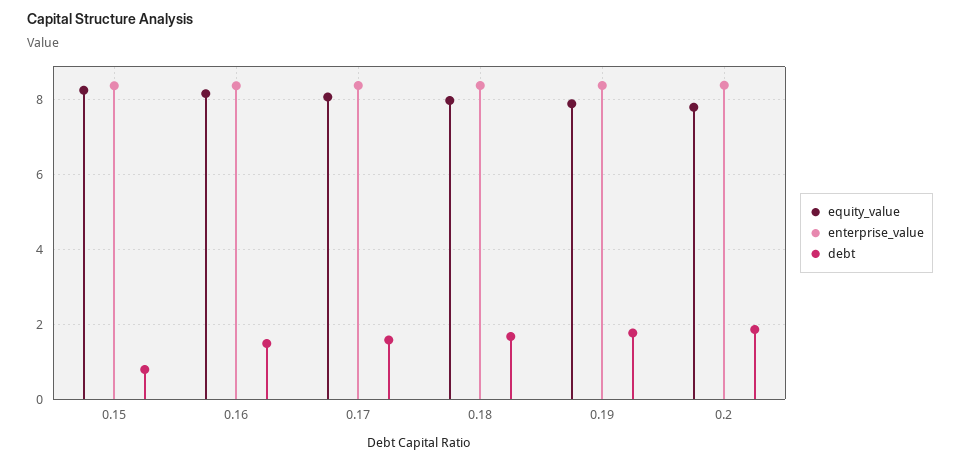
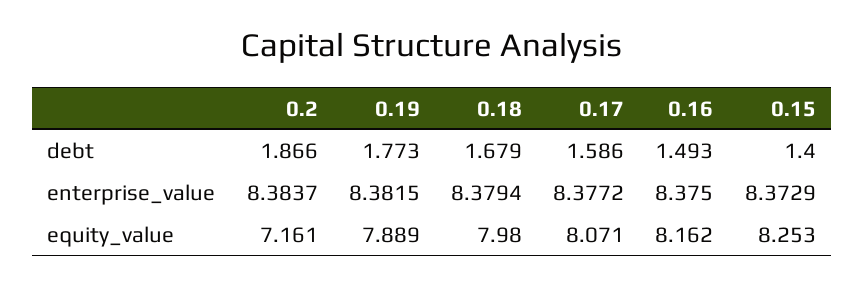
  {
    "equity_value": {
      "0.15": 8.253,
      "0.16": 8.162,
      "0.17": 8.071,
      "0.18": 7.98,
      "0.19": 7.889,
-     "0.2": 7.8
+     "0.2": 7.161
    },
    "enterprise_value": {
      "0.15": 8.3729,
      "0.16": 8.375,
      "0.17": 8.3772,
      "0.18": 8.3794,
      "0.19": 8.3815,
      "0.2": 8.3837
    },
    "debt": {
-     "0.15": 0.8,
+     "0.15": 1.4,
      "0.16": 1.493,
      "0.17": 1.586,
      "0.18": 1.679,
      "0.19": 1.773,
      "0.2": 1.866
    }
  }

